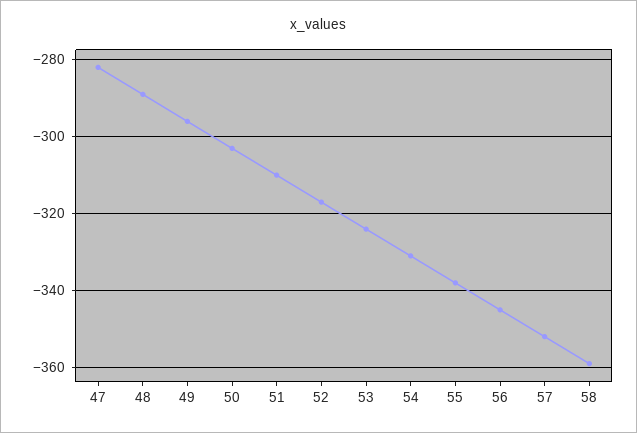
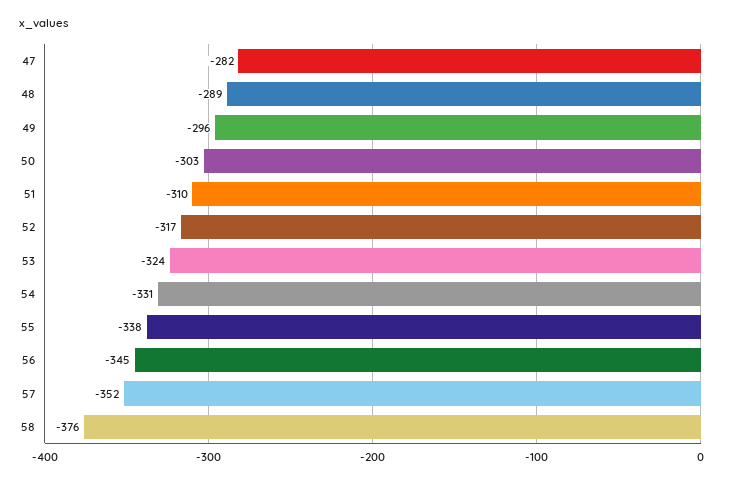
  {
    "47": -282,
    "48": -289,
    "49": -296,
    "50": -303,
    "51": -310,
    "52": -317,
    "53": -324,
    "54": -331,
    "55": -338,
    "56": -345,
    "57": -352,
-   "58": -360
+   "58": -376
  }

